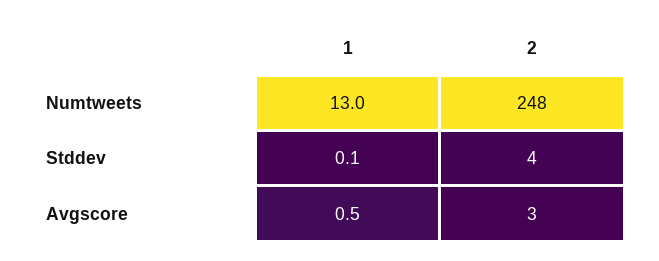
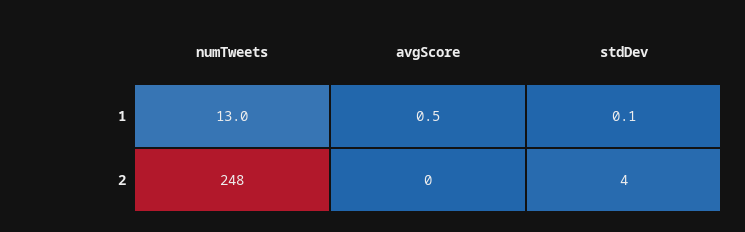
  {
    "1": {
      "Numtweets": 13,
      "Stddev": 0.1,
      "Avgscore": 0.5
    },
    "2": {
      "Numtweets": 248,
      "Stddev": 4,
-     "Avgscore": 3
+     "Avgscore": 0
    }
  }

